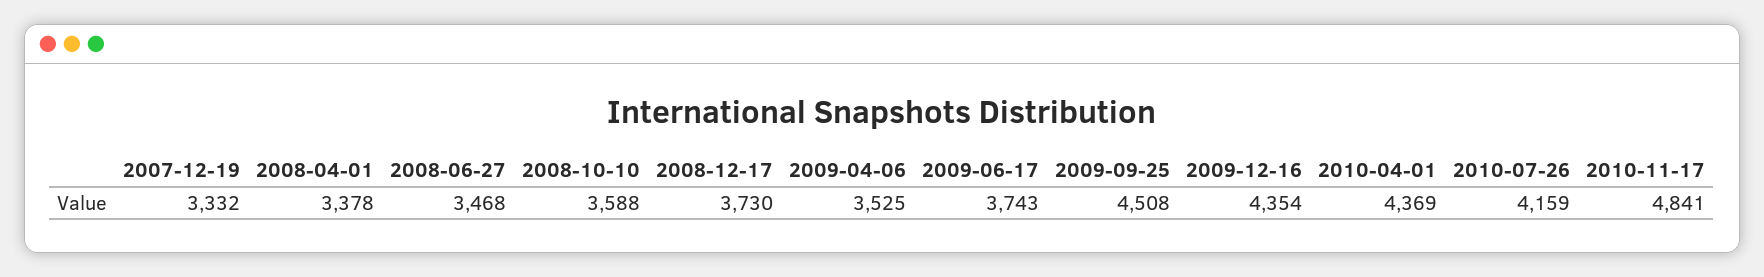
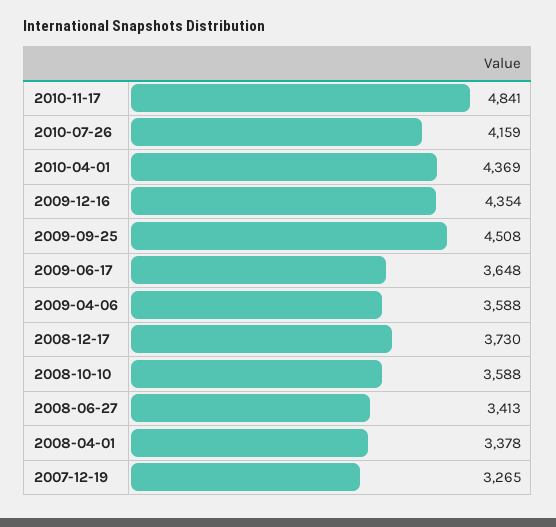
  {
-   "2007-12-19": 3332,
+   "2007-12-19": 3265,
    "2008-04-01": 3378,
-   "2008-06-27": 3468,
+   "2008-06-27": 3413,
    "2008-10-10": 3588,
    "2008-12-17": 3730,
-   "2009-04-06": 3525,
+   "2009-04-06": 3588,
-   "2009-06-17": 3743,
+   "2009-06-17": 3648,
    "2009-09-25": 4508,
    "2009-12-16": 4354,
    "2010-04-01": 4369,
    "2010-07-26": 4159,
    "2010-11-17": 4841
  }

